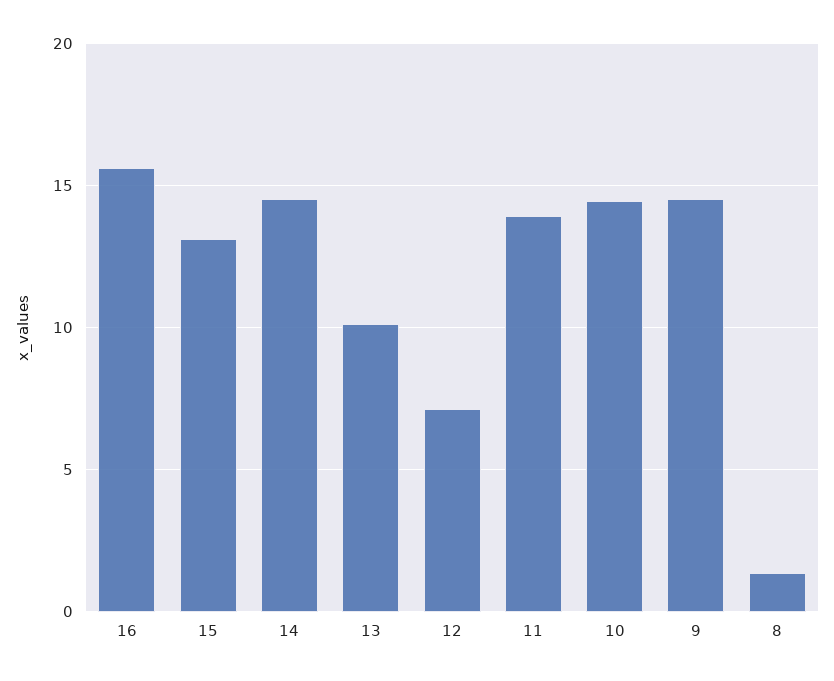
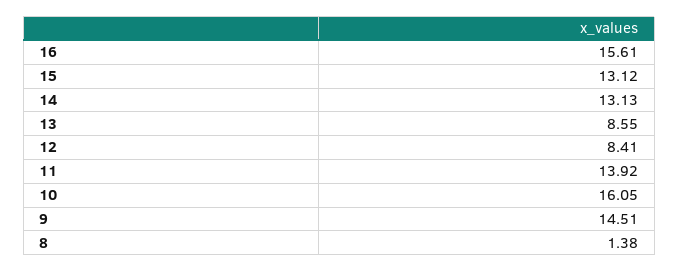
  {
    "16": 15.61,
    "15": 13.12,
-   "14": 14.5,
+   "14": 13.13,
-   "13": 10,
+   "13": 8.55,
-   "12": 7,
+   "12": 8.41,
    "11": 13.92,
-   "10": 14.5,
+   "10": 16.05,
    "9": 14.51,
    "8": 1.38
  }

